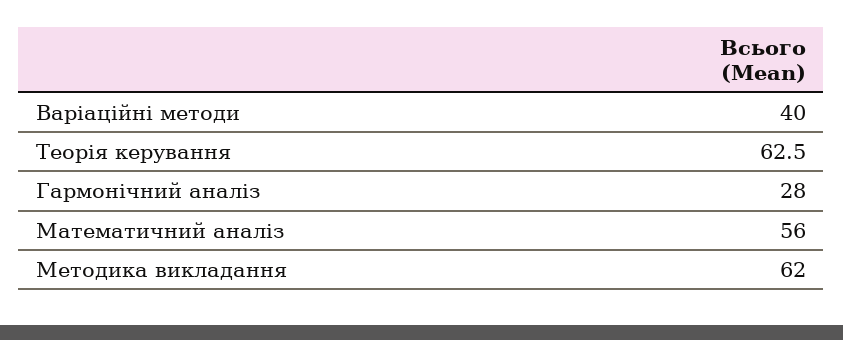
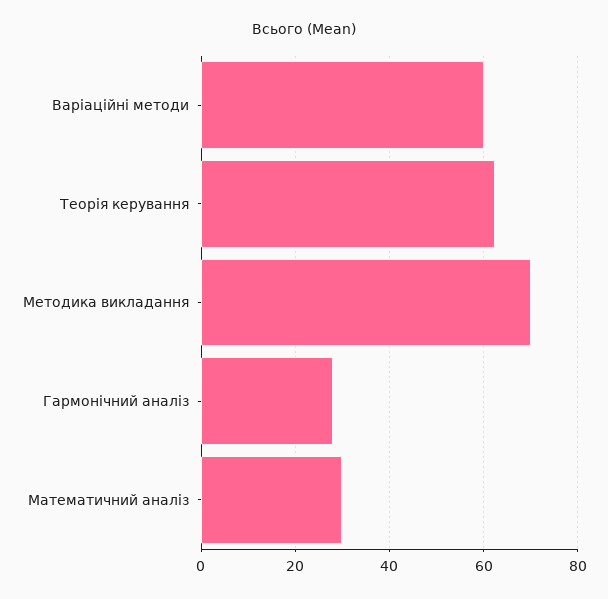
  {
-   "Варіаційні методи": 40,
+   "Варіаційні методи": 60,
    "Теорія керування": 62.5,
    "Гармонічний аналіз": 28,
-   "Математичний аналіз": 56,
+   "Математичний аналіз": 30,
-   "Методика викладання": 62
+   "Методика викладання": 70
  }

